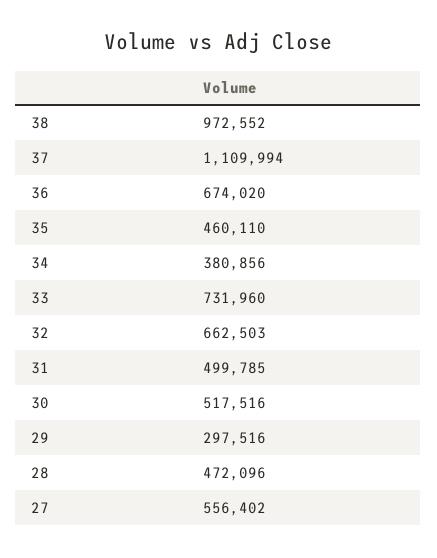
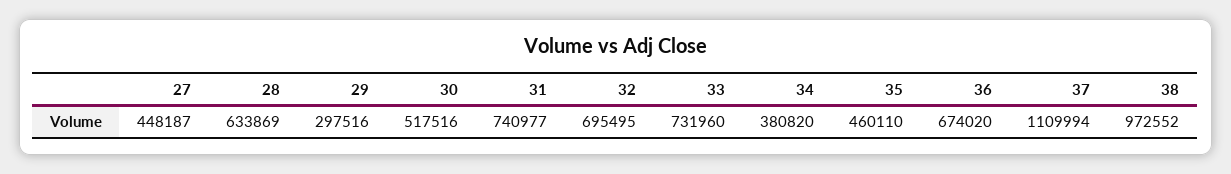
  {
    "38": 972552,
    "37": 1109994,
    "36": 674020,
    "35": 460110,
-   "34": 380856,
+   "34": 380820,
    "33": 731960,
-   "32": 662503,
+   "32": 695495,
-   "31": 499785,
+   "31": 740977,
    "30": 517516,
    "29": 297516,
-   "28": 472096,
+   "28": 633869,
-   "27": 556402
+   "27": 448187
  }

